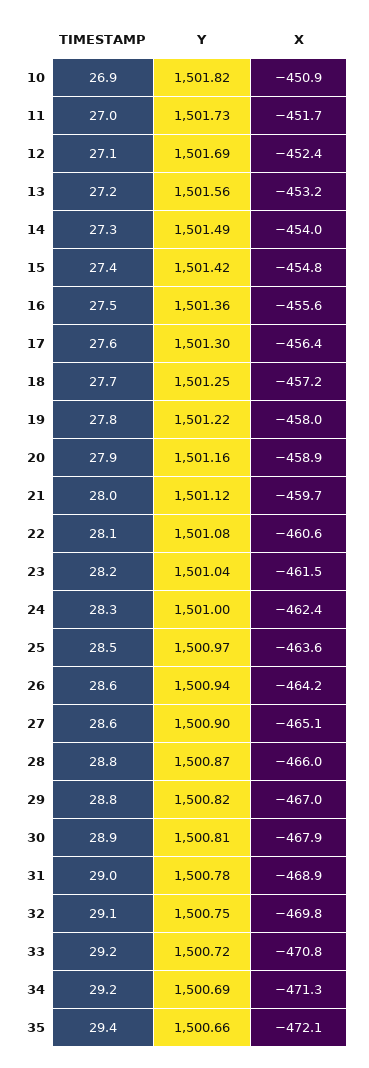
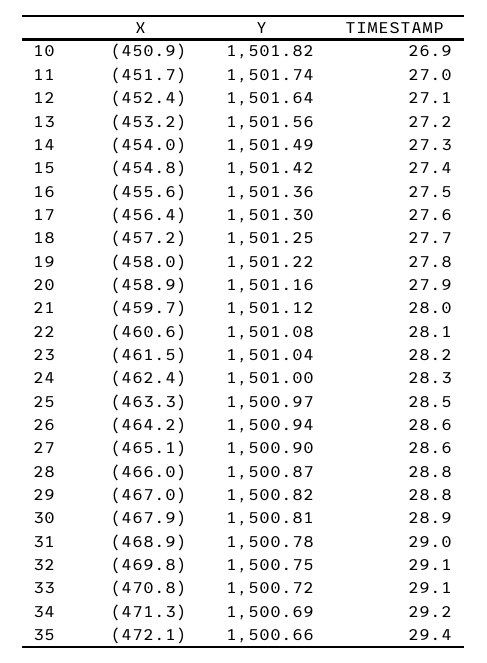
  {
    "TIMESTAMP": {
      "10": 26.9,
      "11": 27,
      "12": 27.1,
      "13": 27.2,
      "14": 27.3,
      "15": 27.4,
      "16": 27.5,
      "17": 27.6,
      "18": 27.7,
      "19": 27.8,
      "20": 27.9,
      "21": 28,
      "22": 28.1,
      "23": 28.2,
      "24": 28.3,
      "25": 28.5,
      "26": 28.6,
      "27": 28.6,
      "28": 28.8,
      "29": 28.8,
      "30": 28.9,
      "31": 29,
      "32": 29.1,
-     "33": 29.2,
+     "33": 29.1,
      "34": 29.2,
      "35": 29.4
    },
    "Y": {
      "10": 1501.82,
-     "11": 1501.73,
+     "11": 1501.74,
-     "12": 1501.69,
+     "12": 1501.64,
      "13": 1501.56,
      "14": 1501.49,
      "15": 1501.42,
      "16": 1501.36,
      "17": 1501.3,
      "18": 1501.25,
      "19": 1501.22,
      "20": 1501.16,
      "21": 1501.12,
      "22": 1501.08,
      "23": 1501.04,
      "24": 1501,
      "25": 1500.97,
      "26": 1500.94,
      "27": 1500.9,
      "28": 1500.87,
      "29": 1500.82,
      "30": 1500.81,
      "31": 1500.78,
      "32": 1500.75,
      "33": 1500.72,
      "34": 1500.69,
      "35": 1500.66
    },
    "X": {
      "10": -450.9,
      "11": -451.7,
      "12": -452.4,
      "13": -453.2,
      "14": -454,
      "15": -454.8,
      "16": -455.6,
      "17": -456.4,
      "18": -457.2,
      "19": -458,
      "20": -458.9,
      "21": -459.7,
      "22": -460.6,
      "23": -461.5,
      "24": -462.4,
-     "25": -463.6,
+     "25": -463.3,
      "26": -464.2,
      "27": -465.1,
      "28": -466,
      "29": -467,
      "30": -467.9,
      "31": -468.9,
      "32": -469.8,
      "33": -470.8,
      "34": -471.3,
      "35": -472.1
    }
  }

